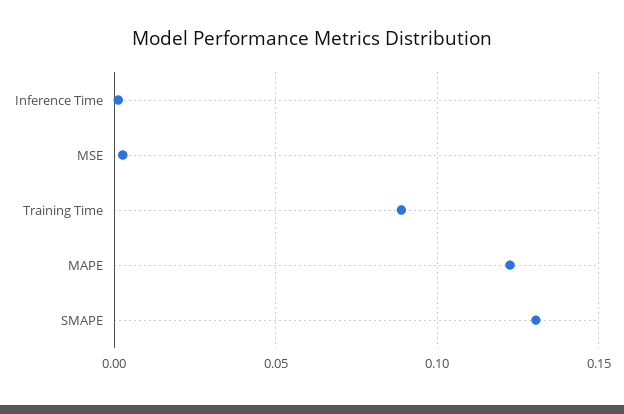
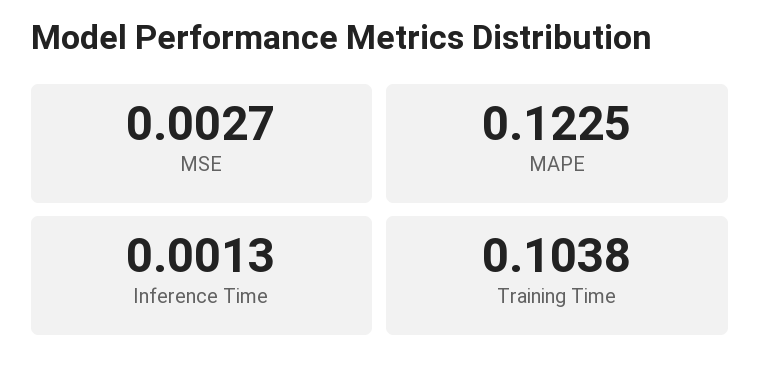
  {
    "Inference Time": 0.0013,
    "MSE": 0.0027,
-   "Training Time": 0.09,
+   "Training Time": 0.1038,
-   "MAPE": 0.1225,
+   "MAPE": 0.1225
-   "SMAPE": 0.13
  }

